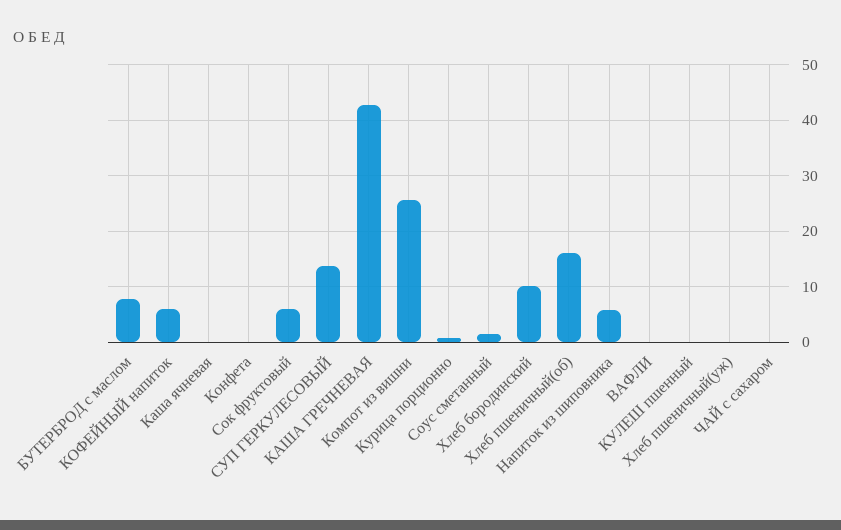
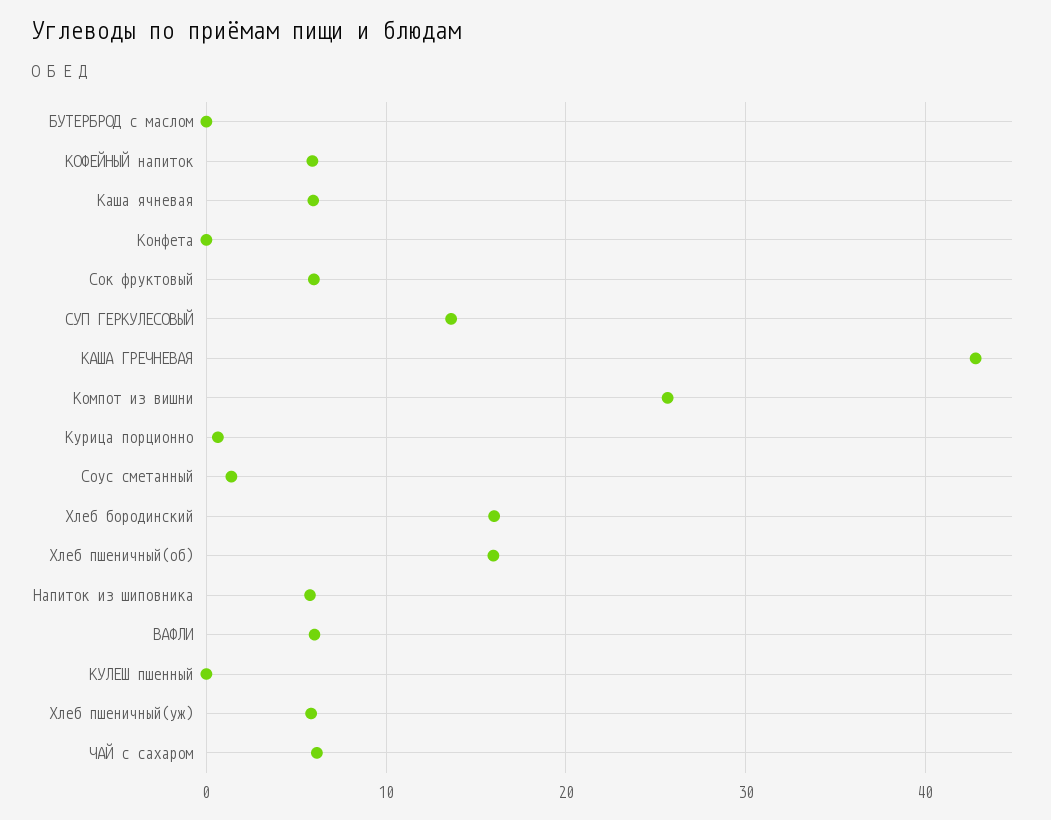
  {
-   "БУТЕРБРОД с маслом": 8,
+   "БУТЕРБРОД с маслом": 0,
    "КОФЕЙНЫЙ напиток": 6,
-   "Каша ячневая": 0,
+   "Каша ячневая": 6,
    "Конфета": 0,
    "Сок фруктовый": 6,
    "СУП ГЕРКУЛЕСОВЫЙ": 14,
    "КАША ГРЕЧНЕВАЯ": 43,
    "Компот из вишни": 26,
    "Курица порционно": 1,
    "Соус сметанный": 1,
-   "Хлеб бородинский": 10,
+   "Хлеб бородинский": 16,
    "Хлеб пшеничный(об)": 16,
    "Напиток из шиповника": 6,
-   "ВАФЛИ": 0,
+   "ВАФЛИ": 6,
    "КУЛЕШ пшенный": 0,
-   "Хлеб пшеничный(уж)": 0,
+   "Хлеб пшеничный(уж)": 6,
-   "ЧАЙ с сахаром": 0
+   "ЧАЙ с сахаром": 6
  }

